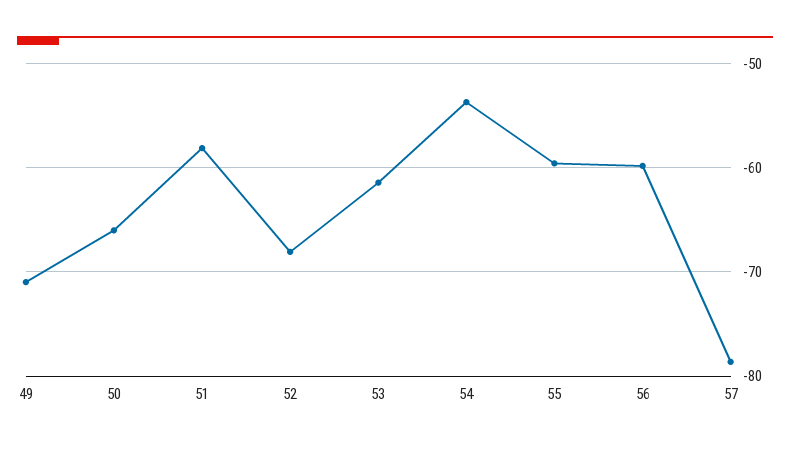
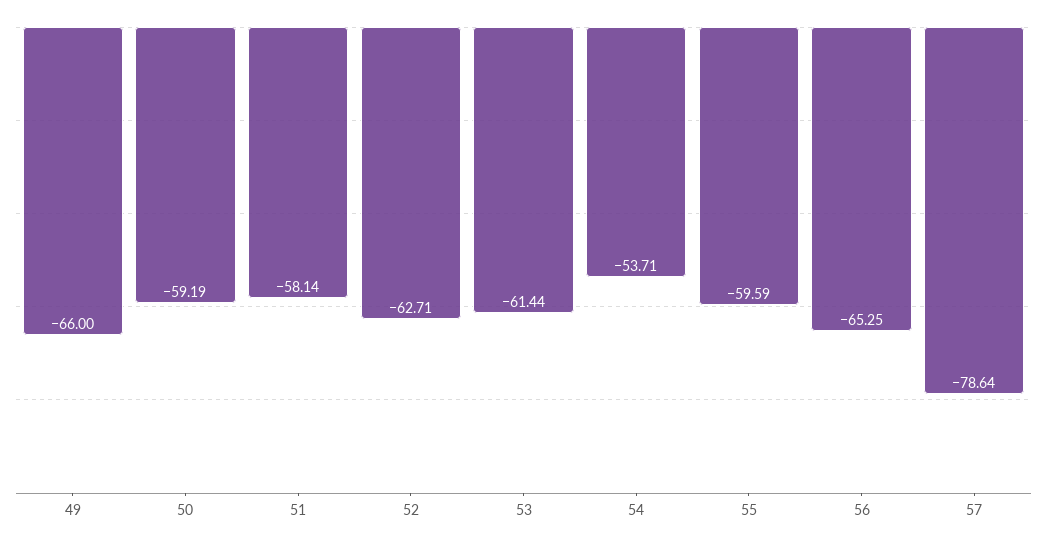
  {
-   "49": -71,
+   "49": -66,
-   "50": -66,
+   "50": -59.19,
    "51": -58.14,
-   "52": -68,
+   "52": -62.71,
    "53": -61.44,
    "54": -53.71,
    "55": -59.59,
-   "56": -60,
+   "56": -65.25,
    "57": -78.64
  }

